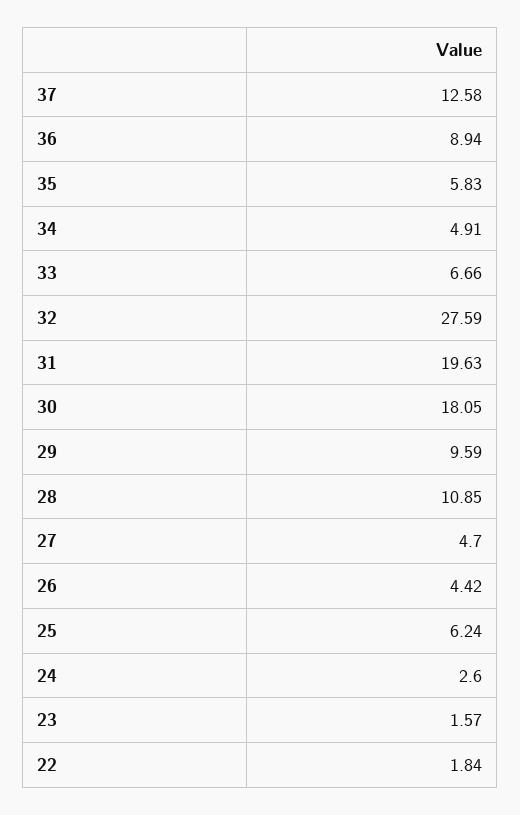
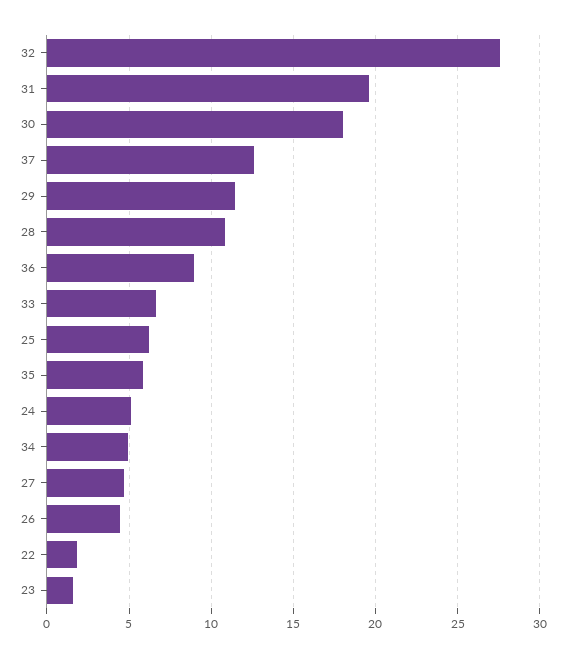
  {
    "37": 12.58,
    "36": 8.94,
    "35": 5.83,
    "34": 4.91,
    "33": 6.66,
    "32": 27.59,
    "31": 19.63,
    "30": 18.05,
-   "29": 9.59,
+   "29": 11.5,
    "28": 10.85,
    "27": 4.7,
    "26": 4.42,
    "25": 6.24,
-   "24": 2.6,
+   "24": 5,
    "23": 1.57,
    "22": 1.84
  }

